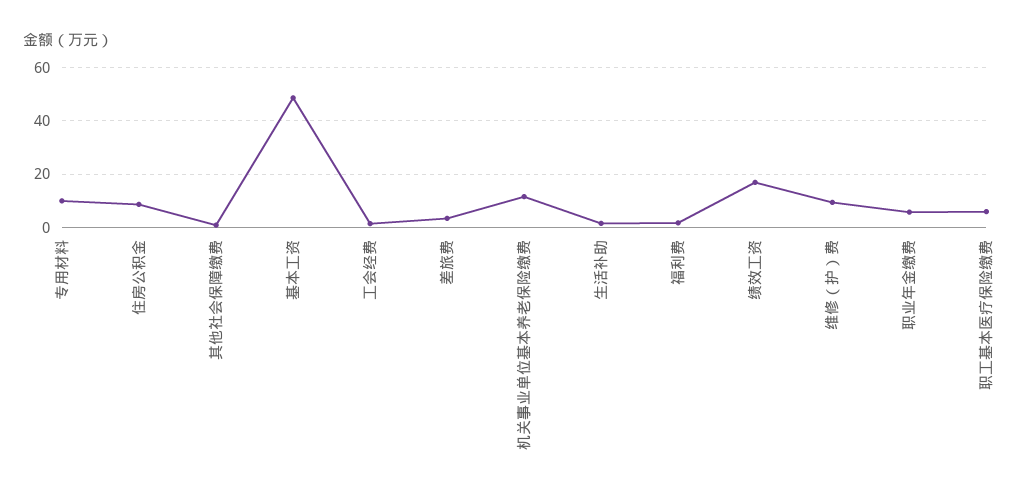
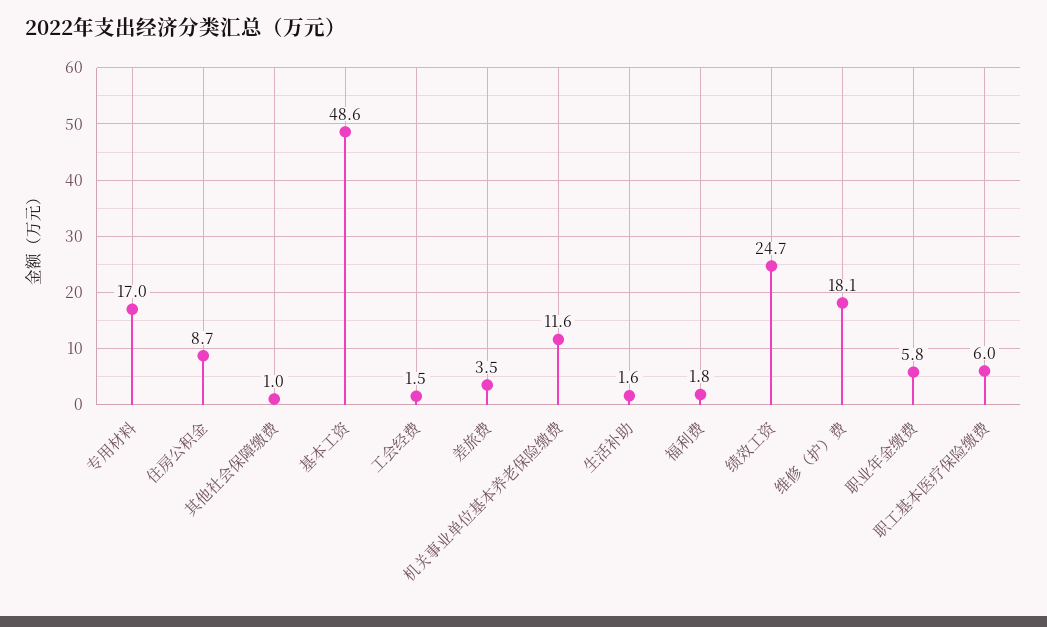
  {
-   "专用材料": 10,
+   "专用材料": 17,
    "住房公积金": 8.7,
    "其他社会保障缴费": 1,
    "基本工资": 48.6,
    "工会经费": 1.5,
    "差旅费": 3.5,
    "机关事业单位基本养老保险缴费": 11.6,
    "生活补助": 1.6,
    "福利费": 1.8,
-   "绩效工资": 17.5,
+   "绩效工资": 24.7,
-   "维修（护）费": 10,
+   "维修（护）费": 18.1,
    "职业年金缴费": 5.8,
    "职工基本医疗保险缴费": 6
  }

